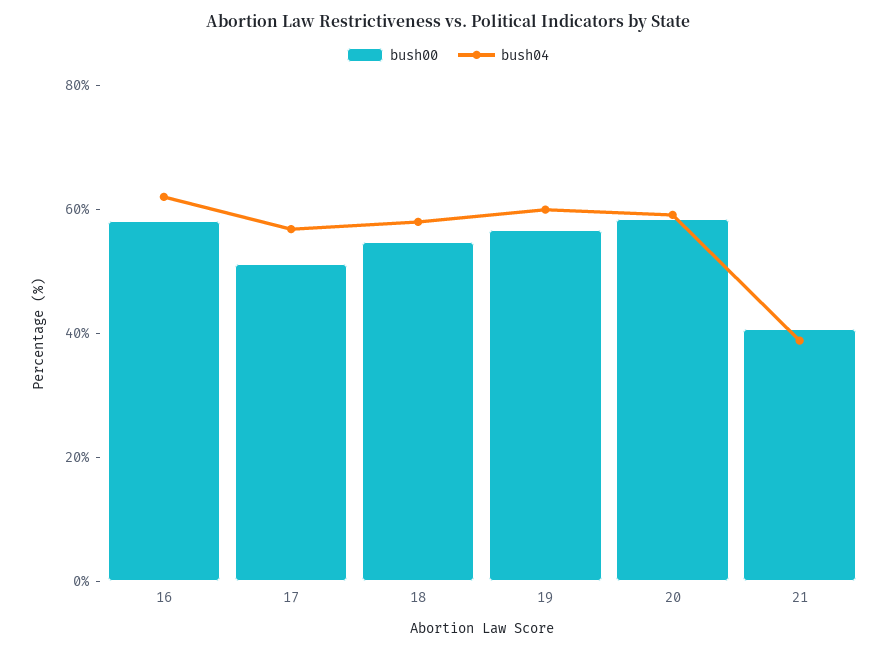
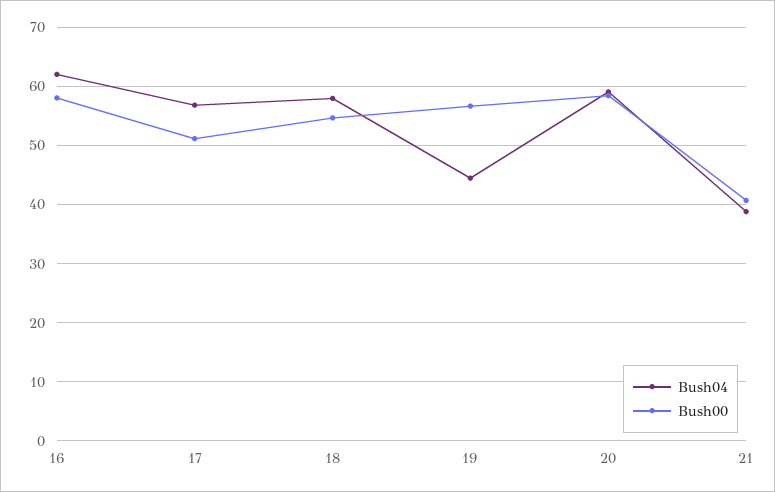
  {
    "bush00": {
      "16": 58,
      "17": 52,
      "18": 54,
      "19": 56,
      "20": 58,
      "21": 40
    },
    "bush04": {
      "16": 62,
      "17": 56,
      "18": 58,
-     "19": 60,
+     "19": 44,
      "20": 60,
      "21": 38
    }
  }

